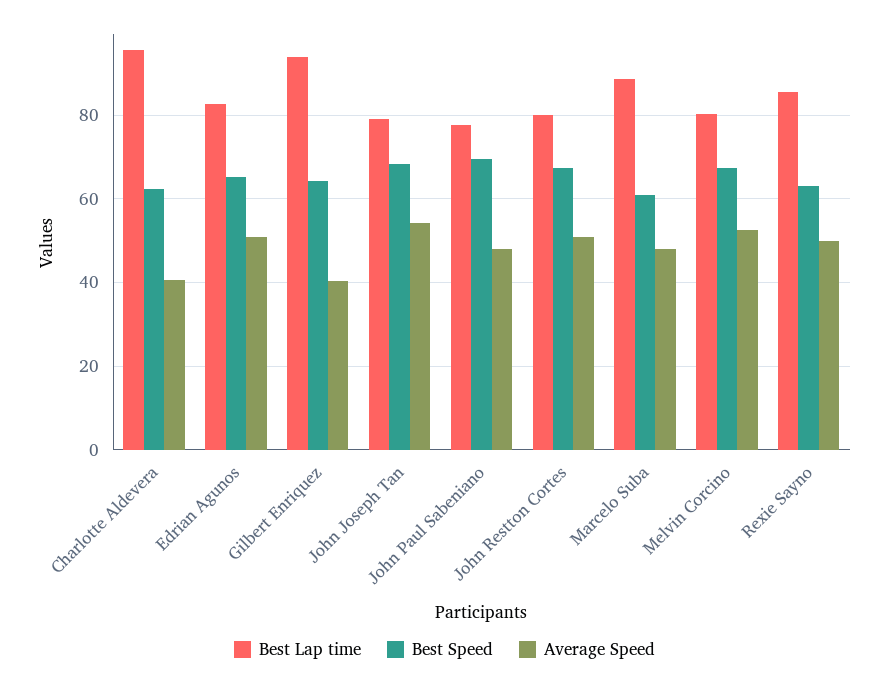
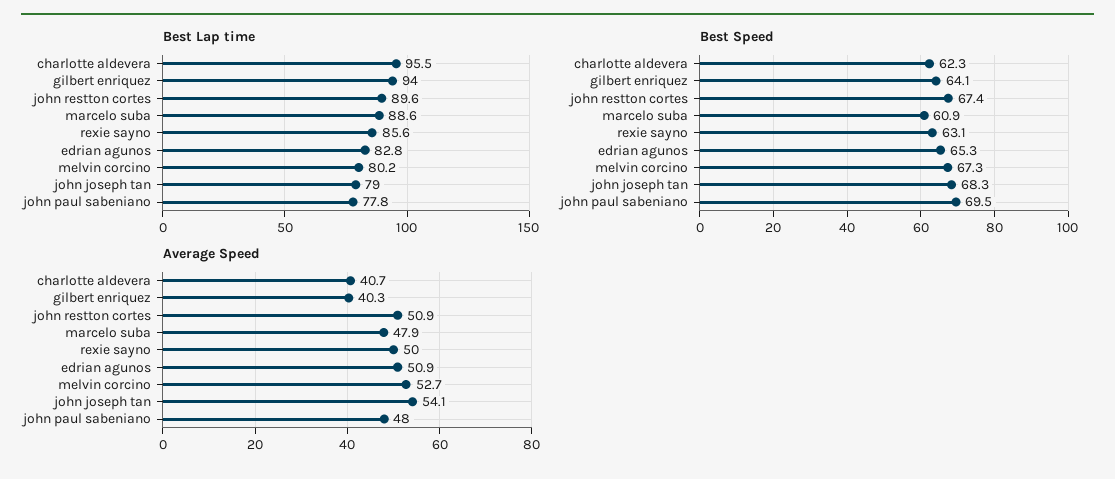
  {
    "Best Lap time": {
      "Charlotte Aldevera": 95.5,
      "Edrian Agunos": 82.8,
      "Gilbert Enriquez": 94,
      "John Joseph Tan": 79,
      "John Paul Sabeniano": 77.8,
-     "John Restton Cortes": 80,
+     "John Restton Cortes": 89.6,
      "Marcelo Suba": 88.6,
      "Melvin Corcino": 80.2,
      "Rexie Sayno": 85.6
    },
    "Best Speed": {
      "Charlotte Aldevera": 62.3,
      "Edrian Agunos": 65.3,
      "Gilbert Enriquez": 64.1,
      "John Joseph Tan": 68.3,
      "John Paul Sabeniano": 69.5,
      "John Restton Cortes": 67.4,
      "Marcelo Suba": 60.9,
      "Melvin Corcino": 67.3,
      "Rexie Sayno": 63.1
    },
    "Average Speed": {
      "Charlotte Aldevera": 40.7,
      "Edrian Agunos": 50.9,
      "Gilbert Enriquez": 40.3,
      "John Joseph Tan": 54.1,
      "John Paul Sabeniano": 48,
      "John Restton Cortes": 50.9,
      "Marcelo Suba": 47.9,
      "Melvin Corcino": 52.7,
      "Rexie Sayno": 50
    }
  }

